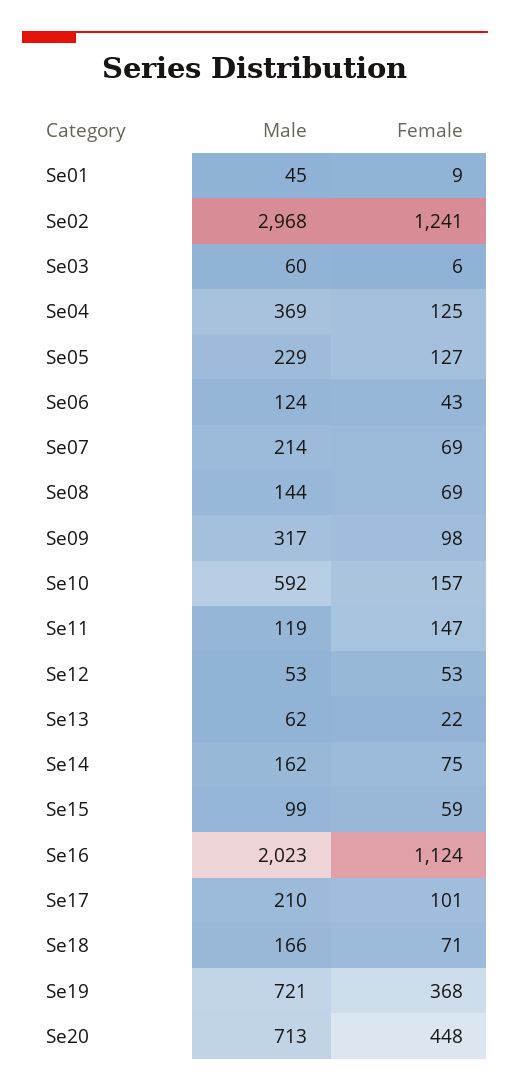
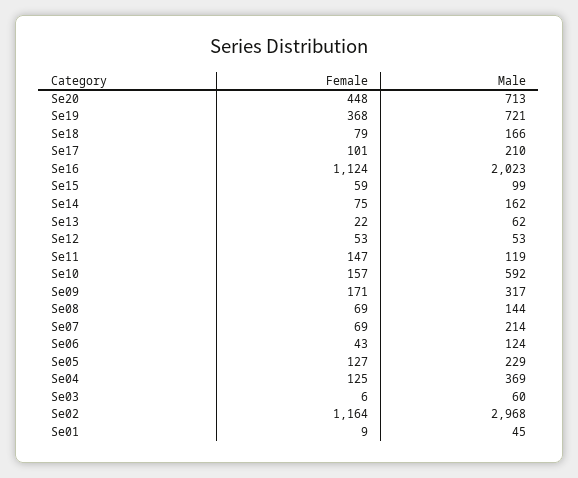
  {
    "Male": {
      "Se01": 45,
      "Se02": 2968,
      "Se03": 60,
      "Se04": 369,
      "Se05": 229,
      "Se06": 124,
      "Se07": 214,
      "Se08": 144,
      "Se09": 317,
      "Se10": 592,
      "Se11": 119,
      "Se12": 53,
      "Se13": 62,
      "Se14": 162,
      "Se15": 99,
      "Se16": 2023,
      "Se17": 210,
      "Se18": 166,
      "Se19": 721,
      "Se20": 713
    },
    "Female": {
      "Se01": 9,
-     "Se02": 1241,
+     "Se02": 1164,
      "Se03": 6,
      "Se04": 125,
      "Se05": 127,
      "Se06": 43,
      "Se07": 69,
      "Se08": 69,
-     "Se09": 98,
+     "Se09": 171,
      "Se10": 157,
      "Se11": 147,
      "Se12": 53,
      "Se13": 22,
      "Se14": 75,
      "Se15": 59,
      "Se16": 1124,
      "Se17": 101,
-     "Se18": 71,
+     "Se18": 79,
      "Se19": 368,
      "Se20": 448
    }
  }

